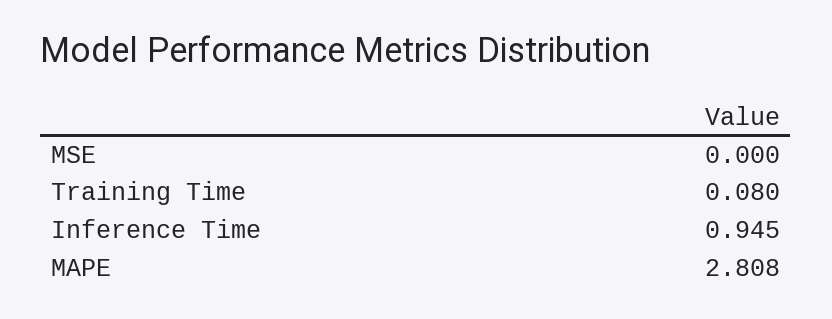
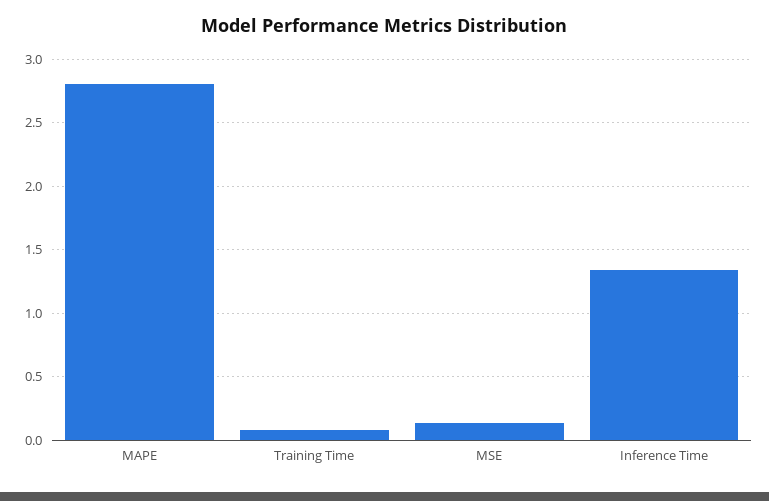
  {
-   "MSE": 0,
+   "MSE": 0.15,
    "Training Time": 0.08,
-   "Inference Time": 0.945,
+   "Inference Time": 1.35,
    "MAPE": 2.808
  }

